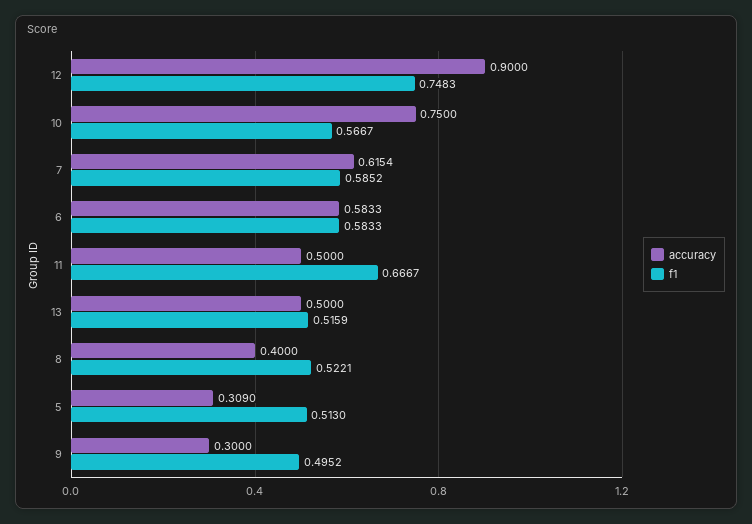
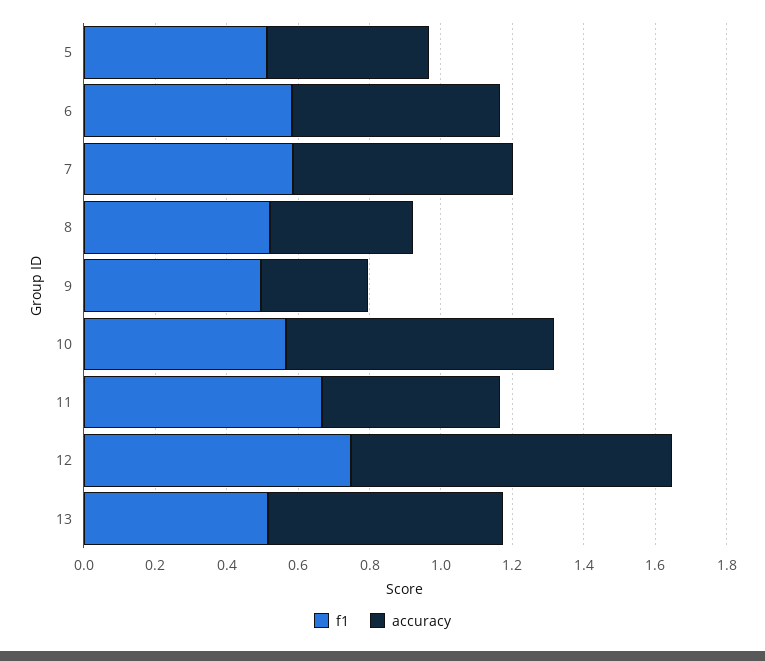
  {
    "accuracy": {
      "12": 0.9,
      "10": 0.75,
      "7": 0.6154,
      "6": 0.5833,
      "11": 0.5,
-     "13": 0.5,
+     "13": 0.65,
      "8": 0.4,
-     "5": 0.309,
+     "5": 0.45,
      "9": 0.3
    },
    "f1": {
      "12": 0.7483,
      "10": 0.5667,
      "7": 0.5852,
      "6": 0.5833,
      "11": 0.6667,
      "13": 0.5159,
      "8": 0.5221,
      "5": 0.513,
      "9": 0.4952
    }
  }

